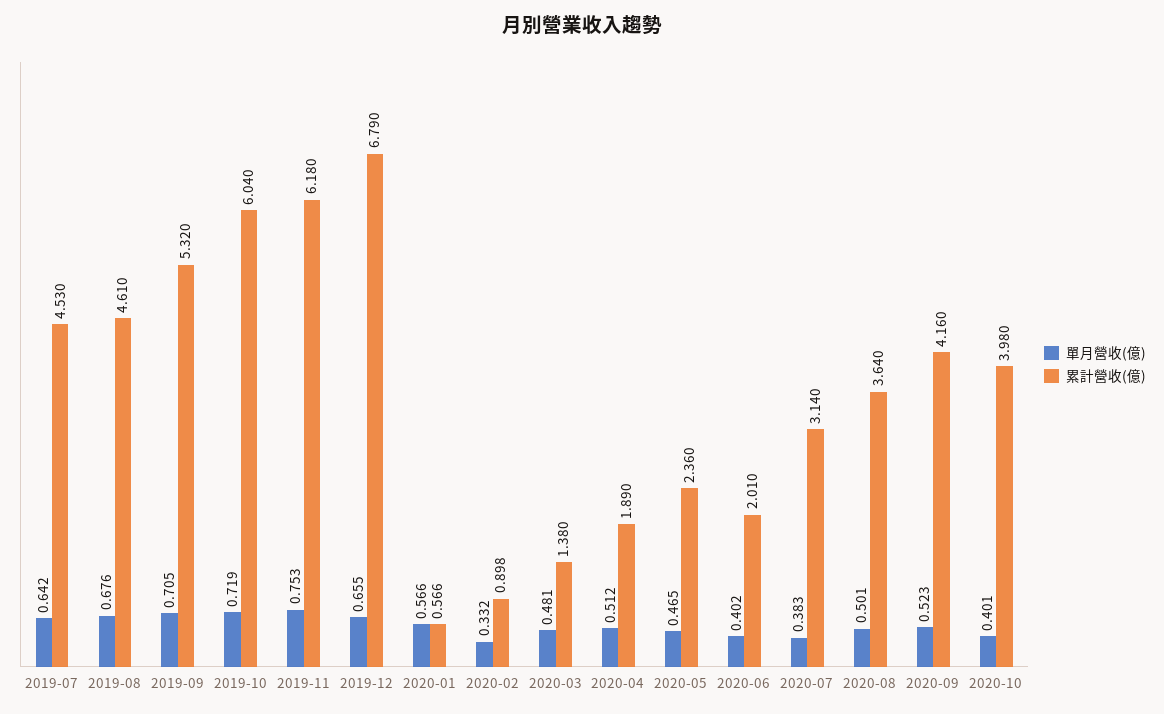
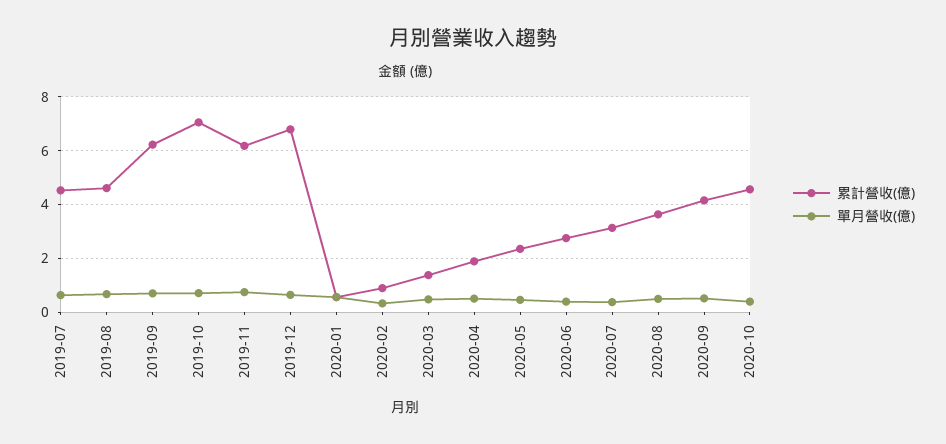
  {
    "單月營收(億)": {
      "2019-07": 0.642,
      "2019-08": 0.676,
      "2019-09": 0.705,
      "2019-10": 0.719,
      "2019-11": 0.753,
      "2019-12": 0.655,
      "2020-01": 0.566,
      "2020-02": 0.332,
      "2020-03": 0.481,
      "2020-04": 0.512,
      "2020-05": 0.465,
      "2020-06": 0.402,
      "2020-07": 0.383,
      "2020-08": 0.501,
      "2020-09": 0.523,
      "2020-10": 0.401
    },
    "累計營收(億)": {
      "2019-07": 4.53,
      "2019-08": 4.61,
-     "2019-09": 5.32,
+     "2019-09": 6.25,
-     "2019-10": 6.04,
+     "2019-10": 7,
      "2019-11": 6.18,
      "2019-12": 6.79,
      "2020-01": 0.566,
      "2020-02": 0.898,
      "2020-03": 1.38,
      "2020-04": 1.89,
      "2020-05": 2.36,
-     "2020-06": 2.01,
+     "2020-06": 2.75,
      "2020-07": 3.14,
      "2020-08": 3.64,
      "2020-09": 4.16,
-     "2020-10": 3.98
+     "2020-10": 4.5
    }
  }

